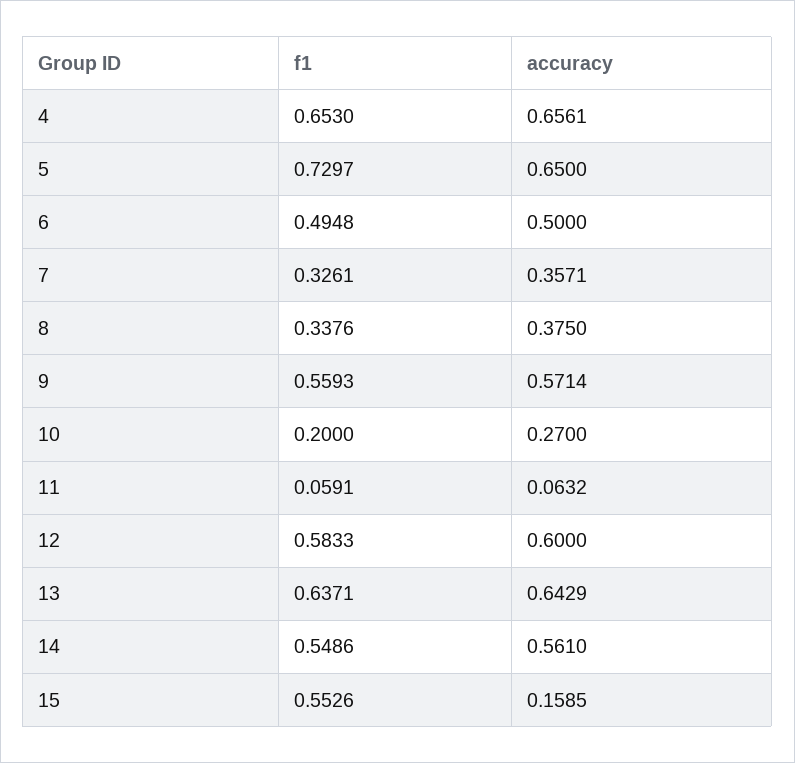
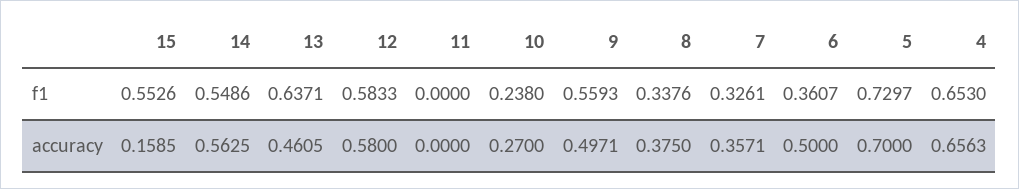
  {
    "f1": {
      "4": 0.653,
      "5": 0.7297,
-     "6": 0.4948,
+     "6": 0.3607,
      "7": 0.3261,
      "8": 0.3376,
      "9": 0.5593,
-     "10": 0.2,
+     "10": 0.238,
-     "11": 0.0591,
+     "11": 0,
      "12": 0.5833,
      "13": 0.6371,
      "14": 0.5486,
      "15": 0.5526
    },
    "accuracy": {
-     "4": 0.6561,
+     "4": 0.6563,
-     "5": 0.65,
+     "5": 0.7,
      "6": 0.5,
      "7": 0.3571,
      "8": 0.375,
-     "9": 0.5714,
+     "9": 0.4971,
      "10": 0.27,
-     "11": 0.0632,
+     "11": 0,
-     "12": 0.6,
+     "12": 0.58,
-     "13": 0.6429,
+     "13": 0.4605,
-     "14": 0.561,
+     "14": 0.5625,
      "15": 0.1585
    }
  }

